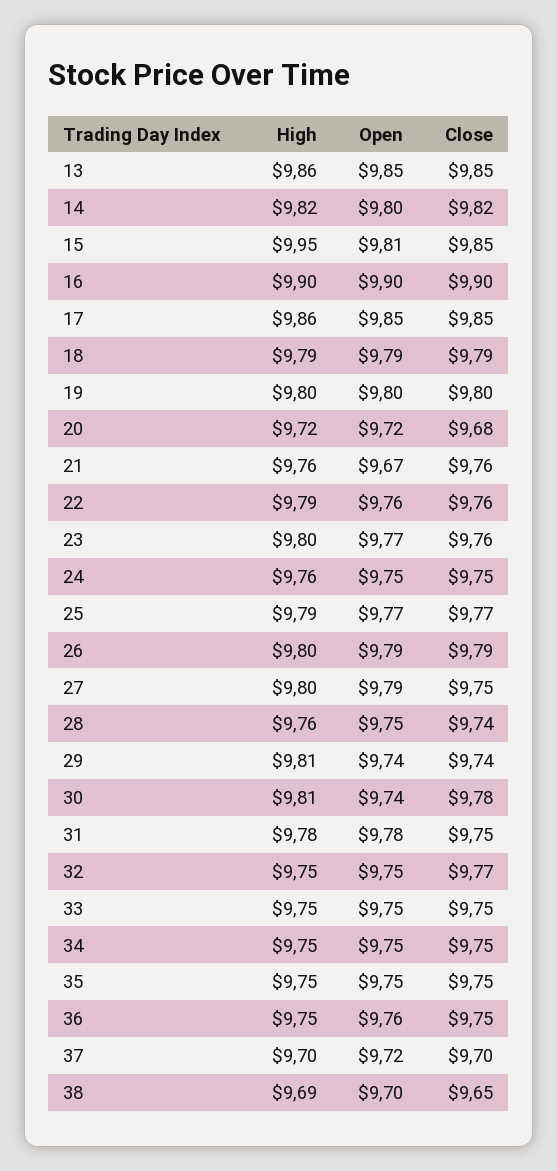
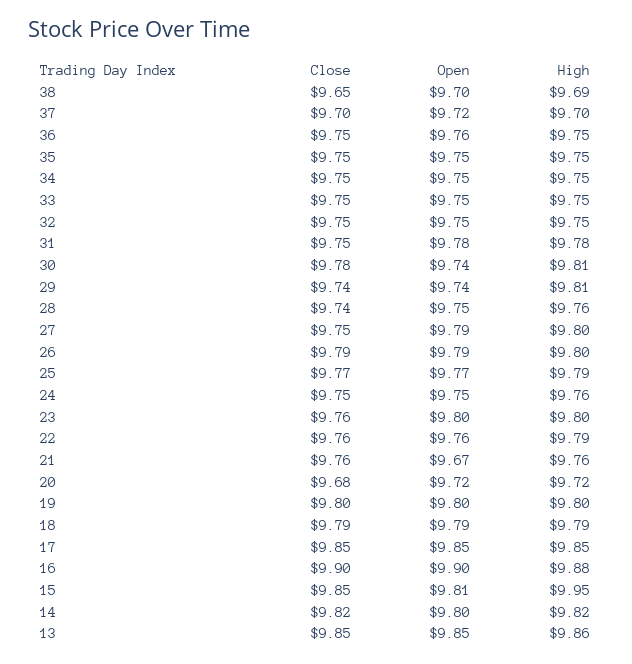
  {
    "High": {
      "13": 9.86,
      "14": 9.82,
      "15": 9.95,
-     "16": 9.9,
+     "16": 9.88,
-     "17": 9.86,
+     "17": 9.85,
      "18": 9.79,
      "19": 9.8,
      "20": 9.72,
      "21": 9.76,
      "22": 9.79,
      "23": 9.8,
      "24": 9.76,
      "25": 9.79,
      "26": 9.8,
      "27": 9.8,
      "28": 9.76,
      "29": 9.81,
      "30": 9.81,
      "31": 9.78,
      "32": 9.75,
      "33": 9.75,
      "34": 9.75,
      "35": 9.75,
      "36": 9.75,
      "37": 9.7,
      "38": 9.69
    },
    "Open": {
      "13": 9.85,
      "14": 9.8,
      "15": 9.81,
      "16": 9.9,
      "17": 9.85,
      "18": 9.79,
      "19": 9.8,
      "20": 9.72,
      "21": 9.67,
      "22": 9.76,
-     "23": 9.77,
+     "23": 9.8,
      "24": 9.75,
      "25": 9.77,
      "26": 9.79,
      "27": 9.79,
      "28": 9.75,
      "29": 9.74,
      "30": 9.74,
      "31": 9.78,
      "32": 9.75,
      "33": 9.75,
      "34": 9.75,
      "35": 9.75,
      "36": 9.76,
      "37": 9.72,
      "38": 9.7
    },
    "Close": {
      "13": 9.85,
      "14": 9.82,
      "15": 9.85,
      "16": 9.9,
      "17": 9.85,
      "18": 9.79,
      "19": 9.8,
      "20": 9.68,
      "21": 9.76,
      "22": 9.76,
      "23": 9.76,
      "24": 9.75,
      "25": 9.77,
      "26": 9.79,
      "27": 9.75,
      "28": 9.74,
      "29": 9.74,
      "30": 9.78,
      "31": 9.75,
-     "32": 9.77,
+     "32": 9.75,
      "33": 9.75,
      "34": 9.75,
      "35": 9.75,
      "36": 9.75,
      "37": 9.7,
      "38": 9.65
    }
  }

